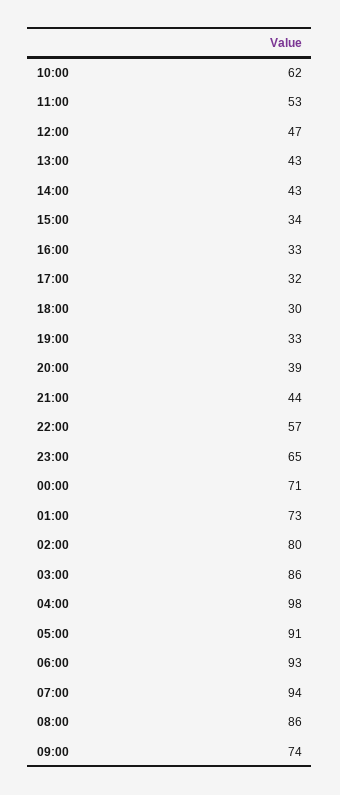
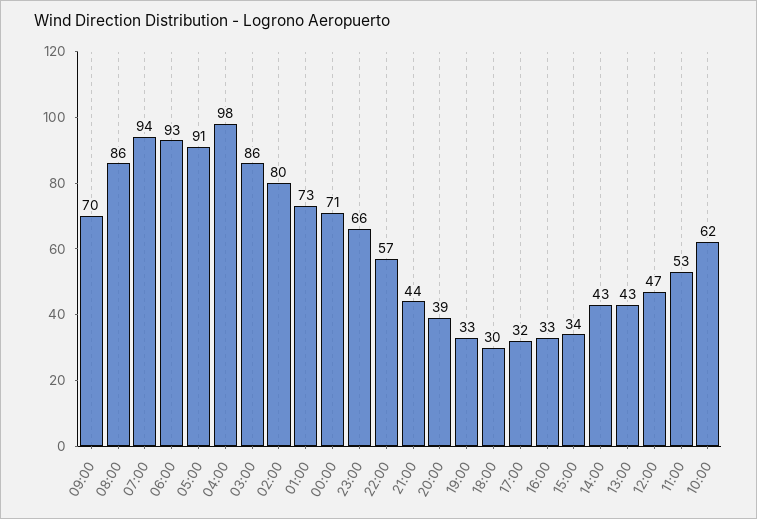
  {
    "10:00": 62,
    "11:00": 53,
    "12:00": 47,
    "13:00": 43,
    "14:00": 43,
    "15:00": 34,
    "16:00": 33,
    "17:00": 32,
    "18:00": 30,
    "19:00": 33,
    "20:00": 39,
    "21:00": 44,
    "22:00": 57,
-   "23:00": 65,
+   "23:00": 66,
    "00:00": 71,
    "01:00": 73,
    "02:00": 80,
    "03:00": 86,
    "04:00": 98,
    "05:00": 91,
    "06:00": 93,
    "07:00": 94,
    "08:00": 86,
-   "09:00": 74
+   "09:00": 70
  }

